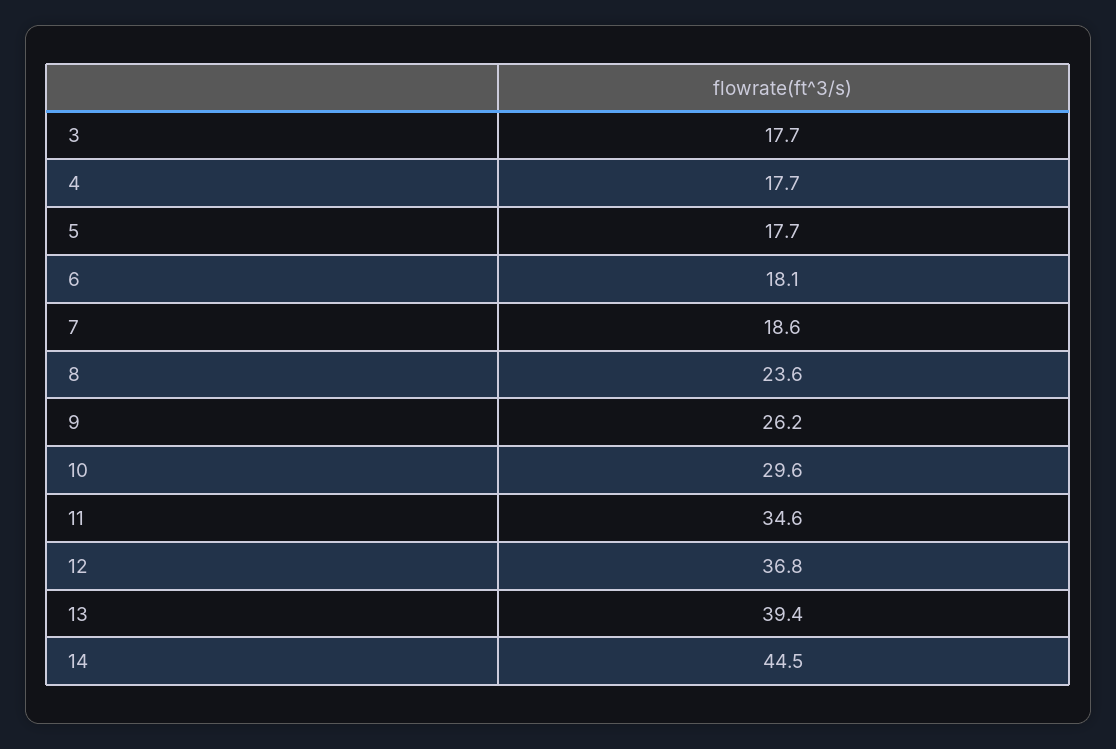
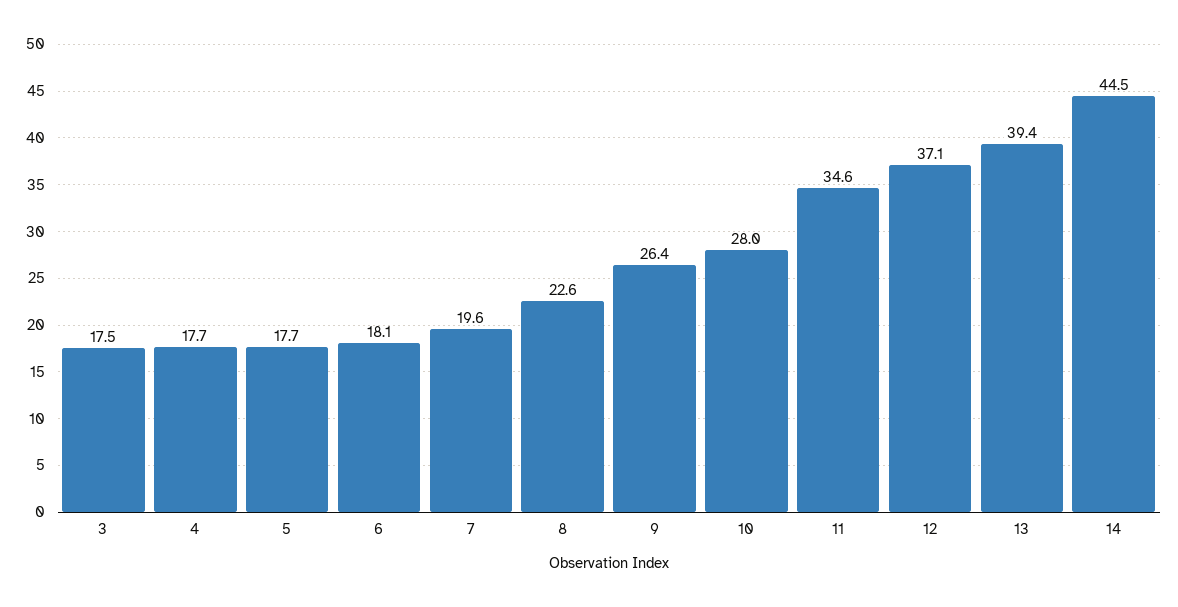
  {
-   "3": 17.7,
+   "3": 17.5,
    "4": 17.7,
    "5": 17.7,
    "6": 18.1,
-   "7": 18.6,
+   "7": 19.6,
-   "8": 23.6,
+   "8": 22.6,
-   "9": 26.2,
+   "9": 26.4,
-   "10": 29.6,
+   "10": 28,
    "11": 34.6,
-   "12": 36.8,
+   "12": 37.1,
    "13": 39.4,
    "14": 44.5
  }

